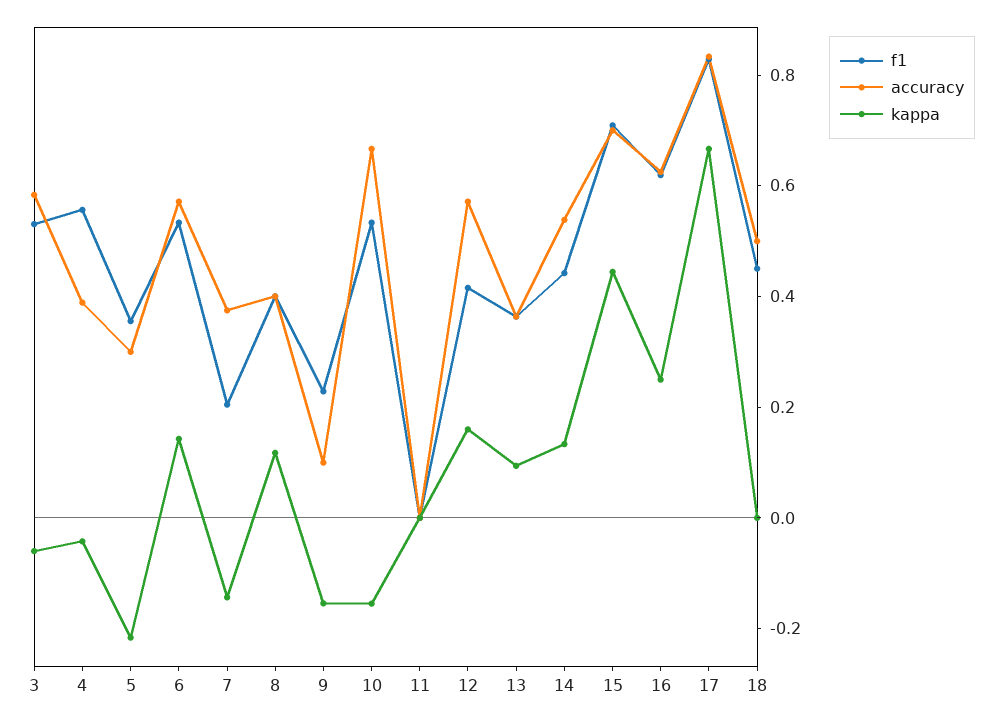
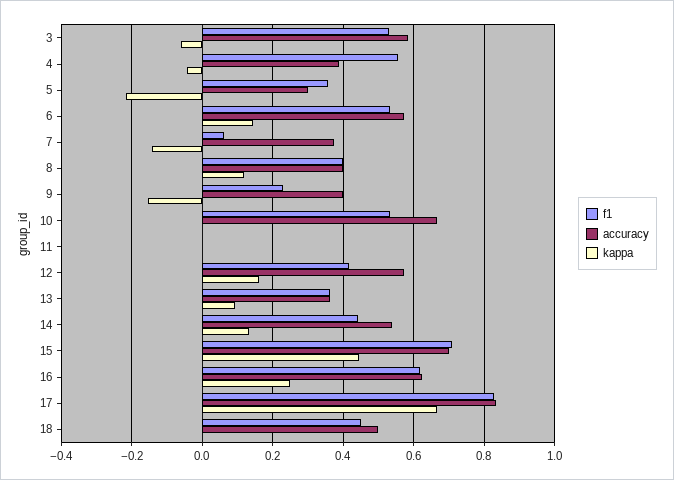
  {
    "f1": {
      "3": 0.54,
      "4": 0.56,
      "5": 0.36,
      "6": 0.54,
-     "7": 0.2,
+     "7": 0.06,
      "8": 0.4,
      "9": 0.22,
      "10": 0.54,
      "11": 0,
      "12": 0.42,
      "13": 0.36,
      "14": 0.44,
      "15": 0.7,
      "16": 0.62,
      "17": 0.82,
      "18": 0.46
    },
    "accuracy": {
      "3": 0.58,
      "4": 0.38,
      "5": 0.3,
      "6": 0.58,
      "7": 0.38,
      "8": 0.4,
-     "9": 0.1,
+     "9": 0.4,
      "10": 0.66,
      "11": 0,
      "12": 0.58,
      "13": 0.36,
      "14": 0.54,
      "15": 0.7,
      "16": 0.62,
      "17": 0.84,
      "18": 0.5
    },
    "kappa": {
      "3": -0.06,
      "4": -0.04,
      "5": -0.22,
      "6": 0.14,
      "7": -0.14,
      "8": 0.12,
      "9": -0.16,
-     "10": -0.15,
+     "10": 0,
      "11": 0,
      "12": 0.16,
      "13": 0.1,
      "14": 0.14,
      "15": 0.44,
      "16": 0.26,
      "17": 0.66,
      "18": 0
    }
  }

